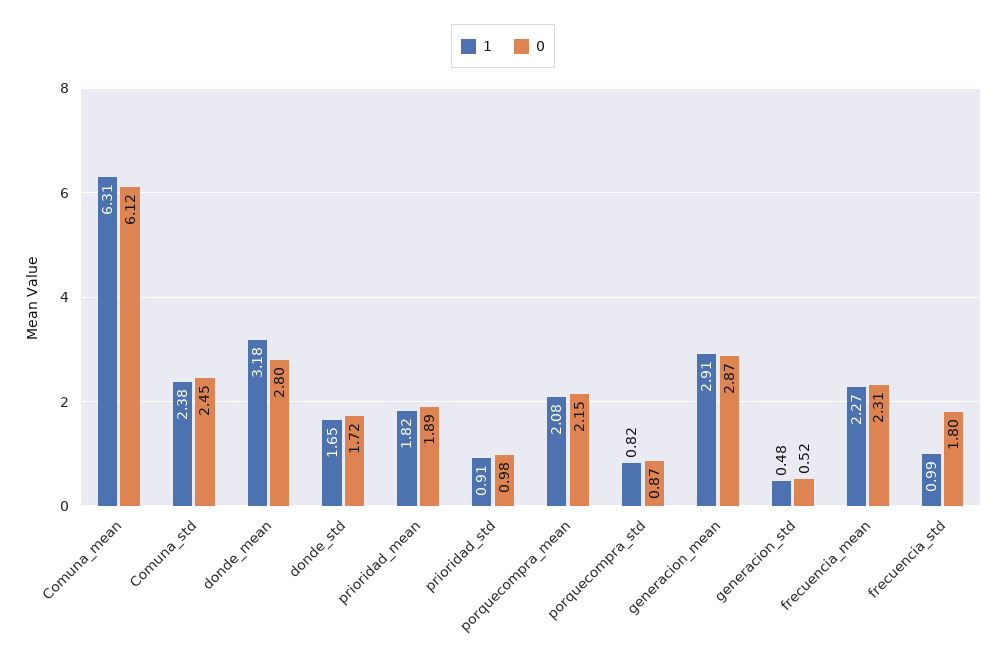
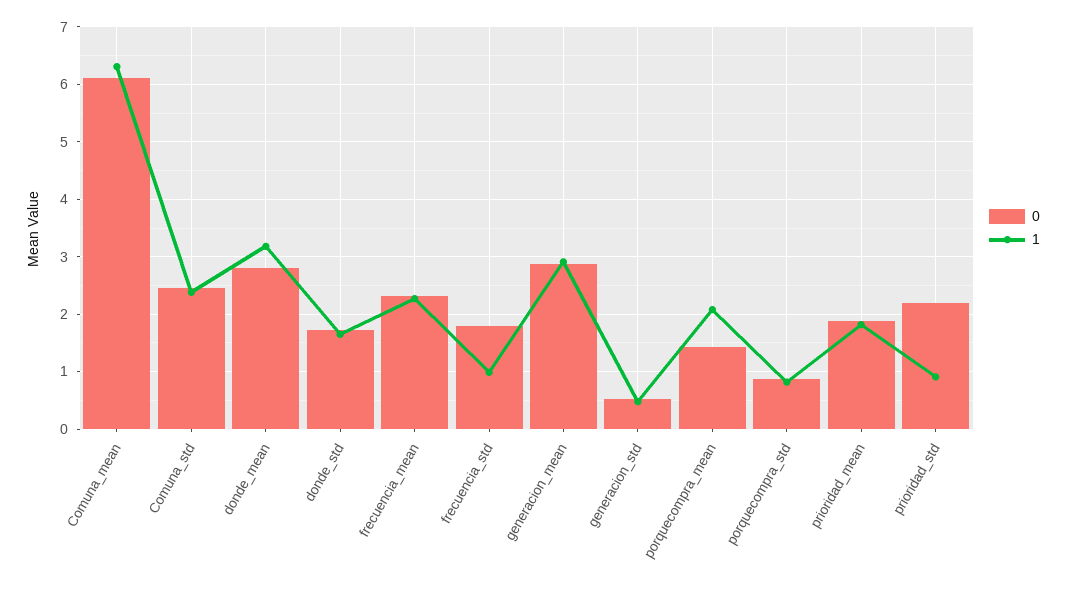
  {
    "1": {
      "Comuna_mean": 6.31,
      "Comuna_std": 2.38,
      "donde_mean": 3.18,
      "donde_std": 1.65,
      "prioridad_mean": 1.82,
      "prioridad_std": 0.91,
      "porquecompra_mean": 2.08,
      "porquecompra_std": 0.82,
      "generacion_mean": 2.91,
      "generacion_std": 0.48,
      "frecuencia_mean": 2.27,
      "frecuencia_std": 0.99
    },
    "0": {
      "Comuna_mean": 6.12,
      "Comuna_std": 2.45,
      "donde_mean": 2.8,
      "donde_std": 1.72,
      "prioridad_mean": 1.89,
-     "prioridad_std": 0.98,
+     "prioridad_std": 2.2,
-     "porquecompra_mean": 2.15,
+     "porquecompra_mean": 1.4,
      "porquecompra_std": 0.87,
      "generacion_mean": 2.87,
      "generacion_std": 0.52,
      "frecuencia_mean": 2.31,
      "frecuencia_std": 1.8
    }
  }

